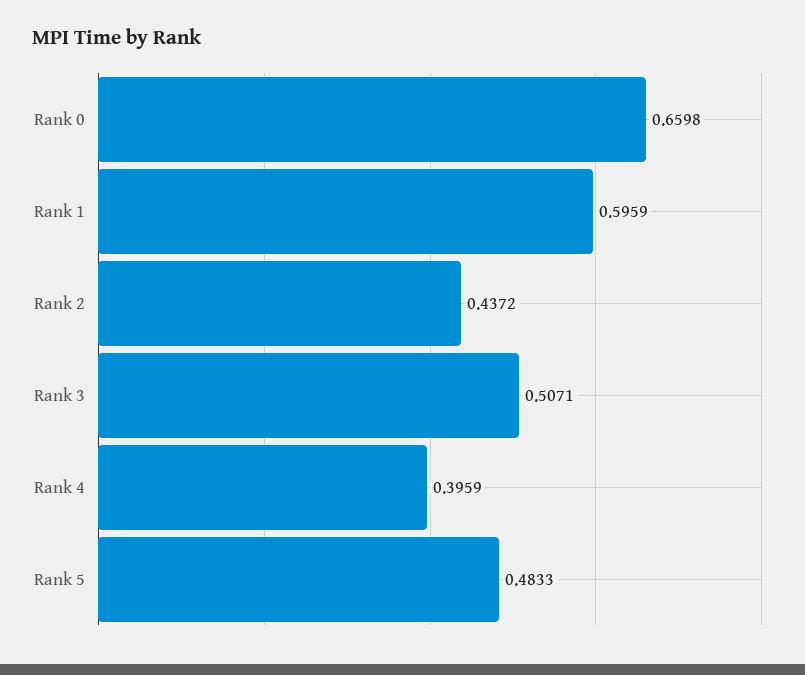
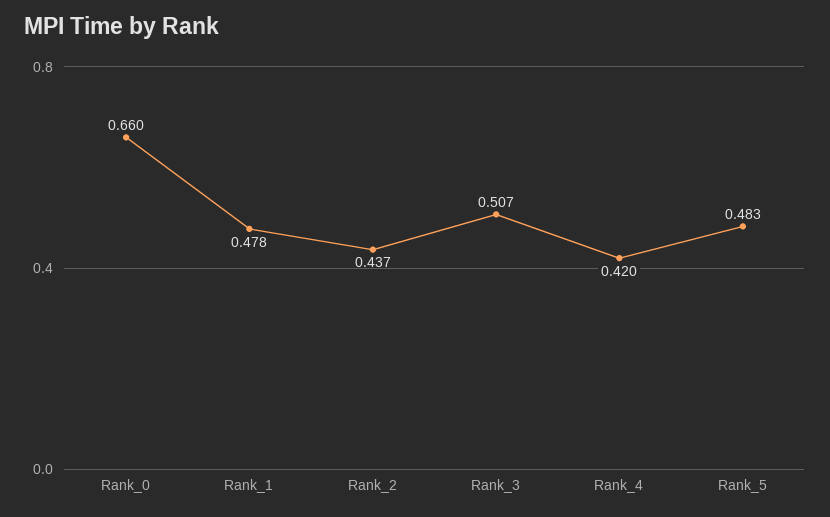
  {
    "Rank 0": 0.6598,
-   "Rank 1": 0.5959,
+   "Rank 1": 0.478,
    "Rank 2": 0.4372,
    "Rank 3": 0.5071,
-   "Rank 4": 0.3959,
+   "Rank 4": 0.42,
    "Rank 5": 0.4833
  }

